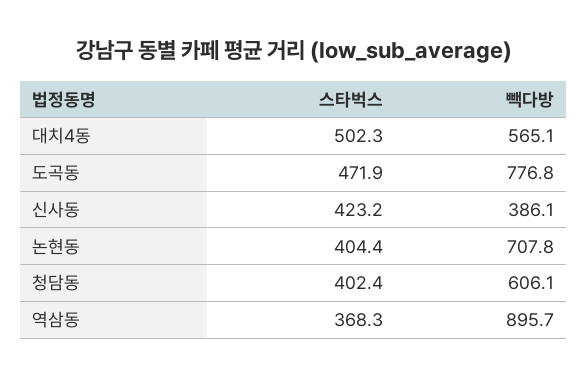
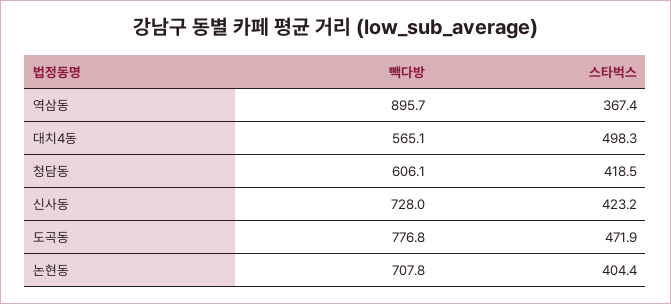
  {
    "스타벅스": {
-     "대치4동": 502.3,
+     "대치4동": 498.3,
      "도곡동": 471.9,
      "신사동": 423.2,
      "논현동": 404.4,
-     "청담동": 402.4,
+     "청담동": 418.5,
-     "역삼동": 368.3
+     "역삼동": 367.4
    },
    "빽다방": {
      "대치4동": 565.1,
      "도곡동": 776.8,
-     "신사동": 386.1,
+     "신사동": 728,
      "논현동": 707.8,
      "청담동": 606.1,
      "역삼동": 895.7
    }
  }

